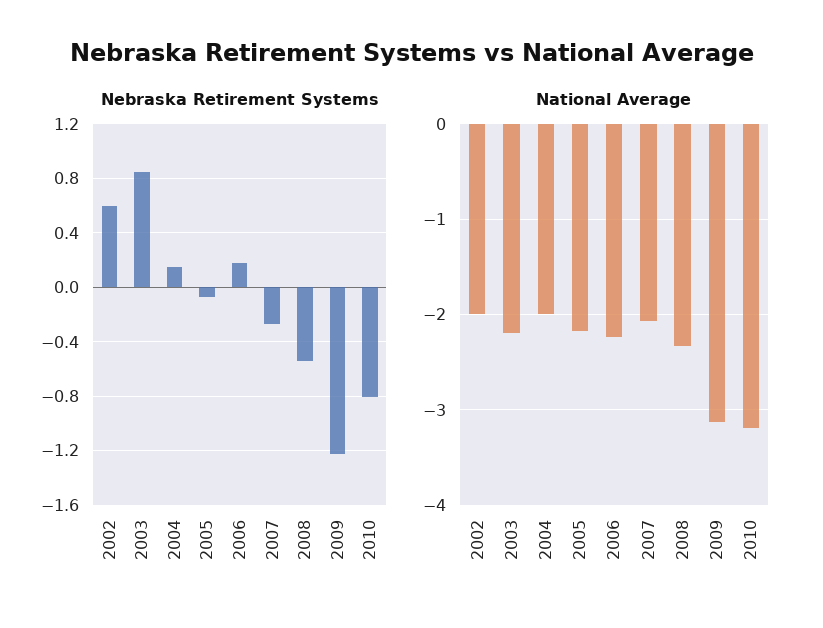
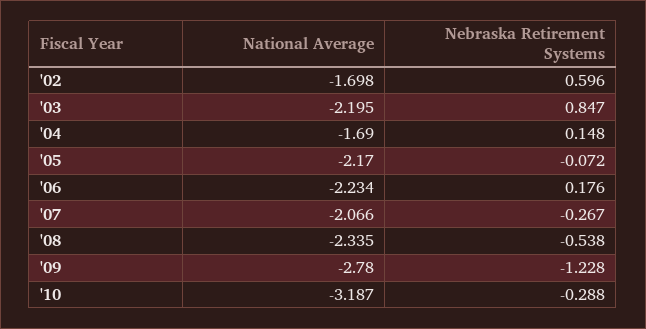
  {
    "Nebraska Retirement Systems": {
      "2002": 0.596,
      "2003": 0.847,
      "2004": 0.148,
      "2005": -0.072,
      "2006": 0.176,
      "2007": -0.267,
      "2008": -0.538,
      "2009": -1.228,
-     "2010": -0.8
+     "2010": -0.288
    },
    "National Average": {
-     "2002": -2,
+     "2002": -1.698,
      "2003": -2.195,
-     "2004": -2,
+     "2004": -1.69,
      "2005": -2.17,
      "2006": -2.234,
      "2007": -2.066,
      "2008": -2.335,
-     "2009": -3.1,
+     "2009": -2.78,
      "2010": -3.187
    }
  }

